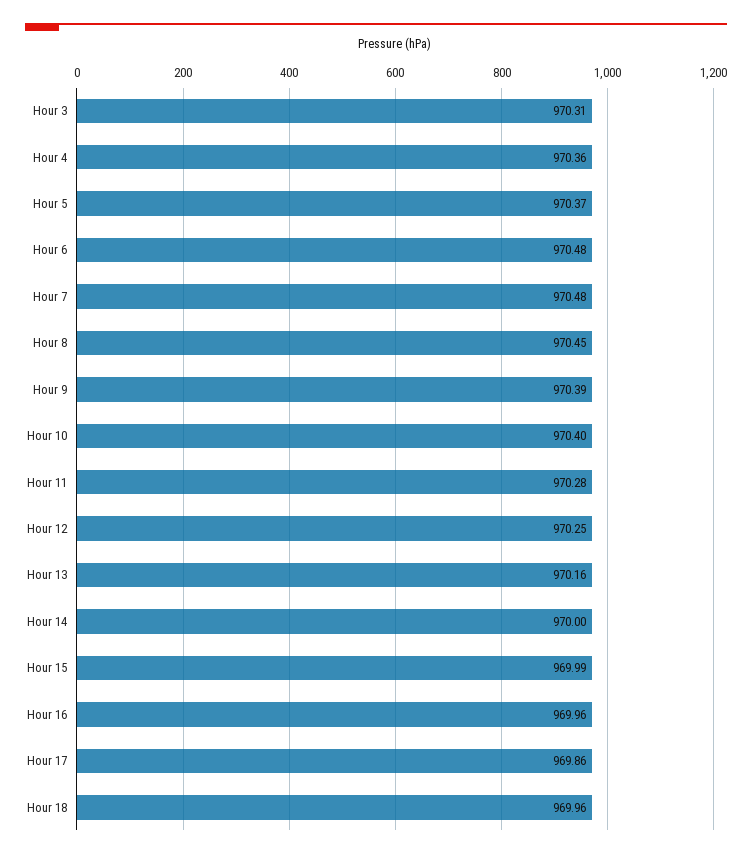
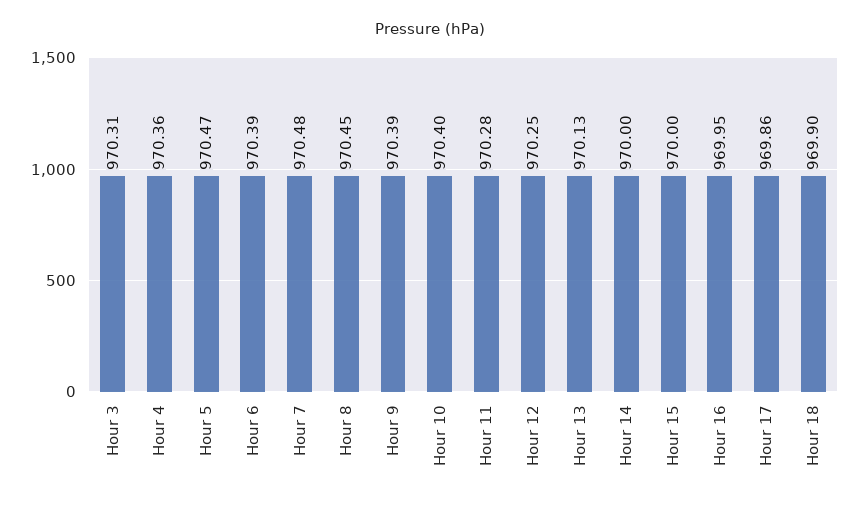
  {
    "Hour 3": 970.31,
    "Hour 4": 970.36,
-   "Hour 5": 970.37,
+   "Hour 5": 970.47,
-   "Hour 6": 970.48,
+   "Hour 6": 970.39,
    "Hour 7": 970.48,
    "Hour 8": 970.45,
    "Hour 9": 970.39,
    "Hour 10": 970.4,
    "Hour 11": 970.28,
    "Hour 12": 970.25,
-   "Hour 13": 970.16,
+   "Hour 13": 970.13,
    "Hour 14": 970,
-   "Hour 15": 969.99,
+   "Hour 15": 970,
-   "Hour 16": 969.96,
+   "Hour 16": 969.95,
    "Hour 17": 969.86,
-   "Hour 18": 969.96
+   "Hour 18": 969.9
  }

